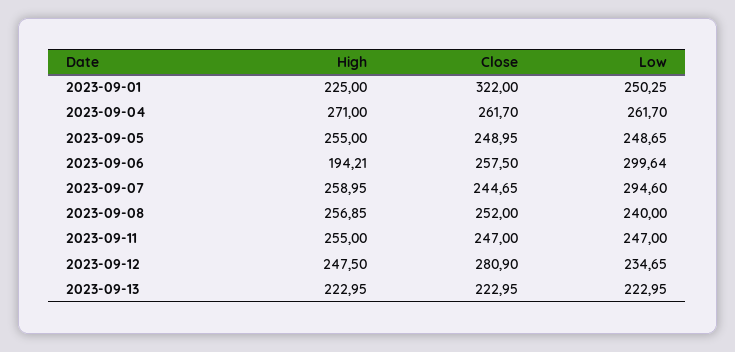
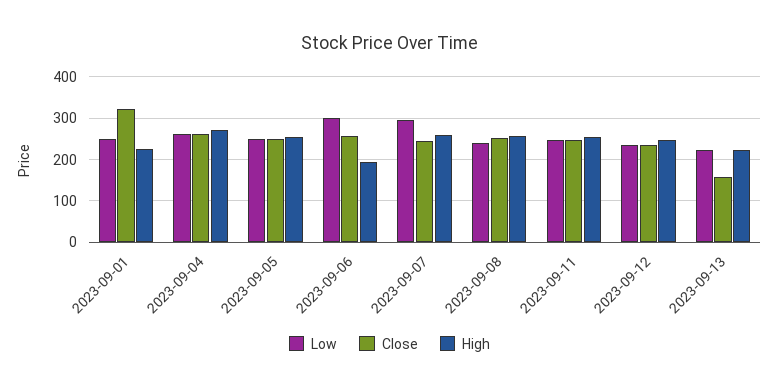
  {
    "High": {
      "2023-09-01": 225,
      "2023-09-04": 271,
      "2023-09-05": 255,
      "2023-09-06": 194.21,
      "2023-09-07": 258.95,
      "2023-09-08": 256.85,
      "2023-09-11": 255,
      "2023-09-12": 247.5,
      "2023-09-13": 222.95
    },
    "Close": {
      "2023-09-01": 322,
      "2023-09-04": 261.7,
      "2023-09-05": 248.95,
      "2023-09-06": 257.5,
      "2023-09-07": 244.65,
      "2023-09-08": 252,
      "2023-09-11": 247,
-     "2023-09-12": 280.9,
+     "2023-09-12": 240,
-     "2023-09-13": 222.95
+     "2023-09-13": 160
    },
    "Low": {
      "2023-09-01": 250.25,
      "2023-09-04": 261.7,
      "2023-09-05": 248.65,
      "2023-09-06": 299.64,
      "2023-09-07": 294.6,
      "2023-09-08": 240,
      "2023-09-11": 247,
      "2023-09-12": 234.65,
      "2023-09-13": 222.95
    }
  }

